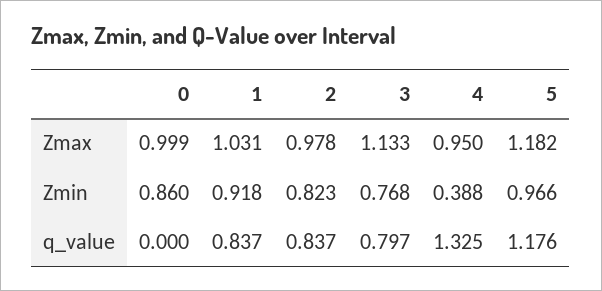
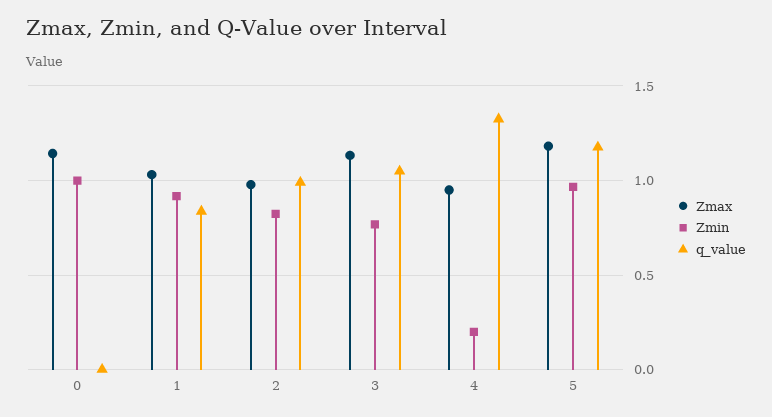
  {
    "Zmax": {
-     "0": 0.999,
+     "0": 1.15,
      "1": 1.031,
      "2": 0.978,
      "3": 1.133,
      "4": 0.95,
      "5": 1.182
    },
    "Zmin": {
-     "0": 0.86,
+     "0": 1,
      "1": 0.918,
      "2": 0.823,
      "3": 0.768,
-     "4": 0.388,
+     "4": 0.2,
      "5": 0.966
    },
    "q_value": {
      "0": 0,
      "1": 0.837,
-     "2": 0.837,
+     "2": 1,
-     "3": 0.797,
+     "3": 1.05,
      "4": 1.325,
      "5": 1.176
    }
  }

